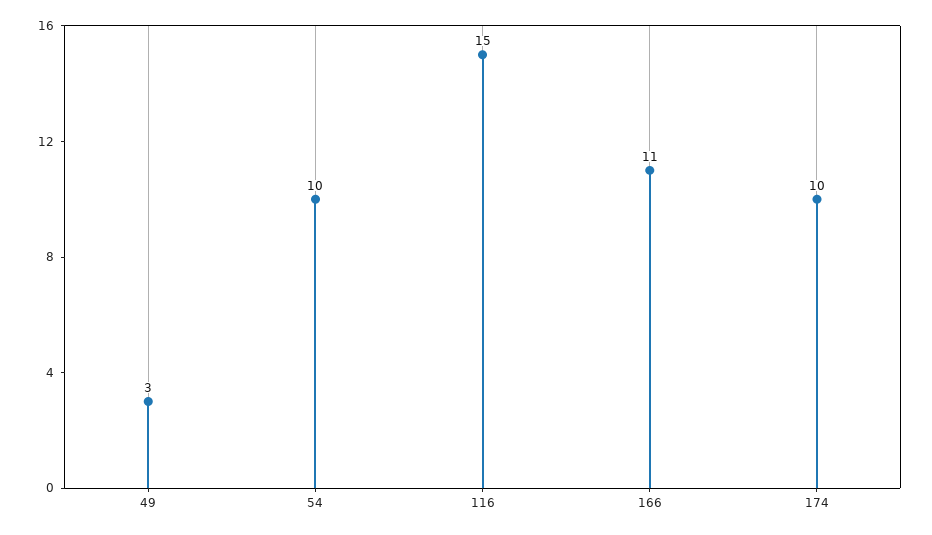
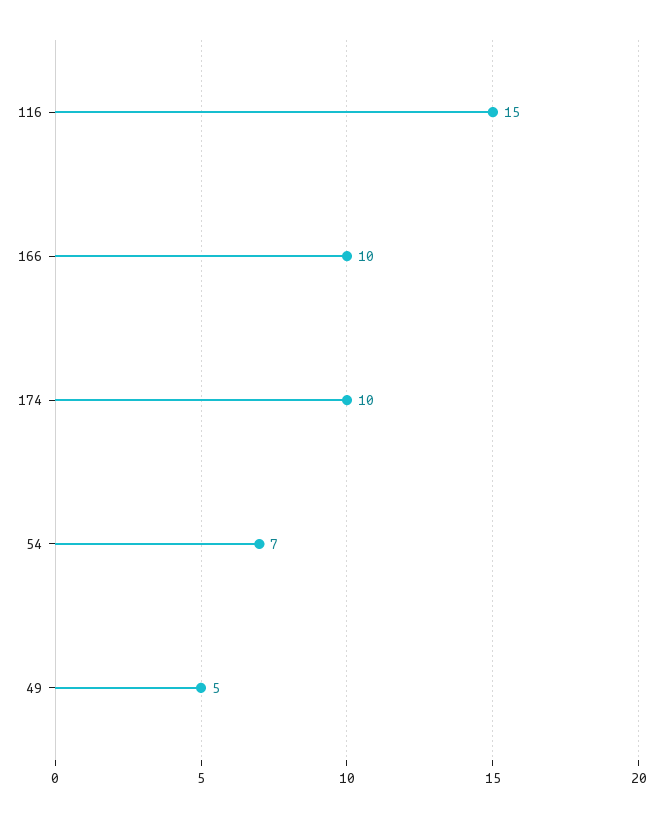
  {
-   "49": 3,
+   "49": 5,
-   "54": 10,
+   "54": 7,
    "116": 15,
-   "166": 11,
+   "166": 10,
    "174": 10
  }

